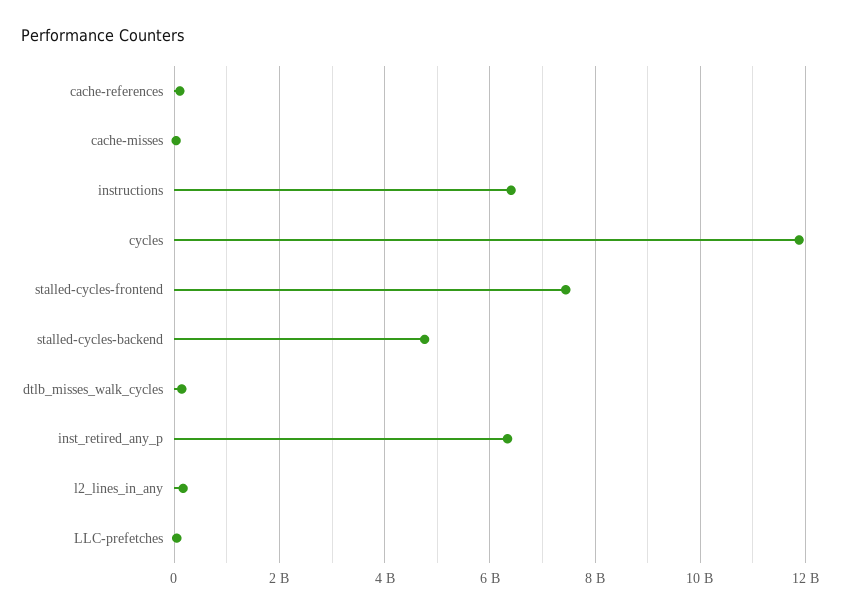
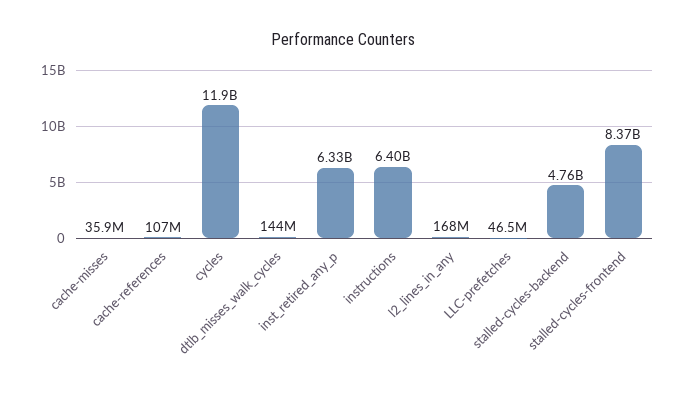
  {
    "cache-references": 107000000,
    "cache-misses": 35900000,
    "instructions": 6400000000,
    "cycles": 11900000000,
-   "stalled-cycles-frontend": 7400000000,
+   "stalled-cycles-frontend": 8370000000,
    "stalled-cycles-backend": 4760000000,
    "dtlb_misses_walk_cycles": 144000000,
    "inst_retired_any_p": 6330000000,
    "l2_lines_in_any": 168000000,
    "LLC-prefetches": 46500000
  }

